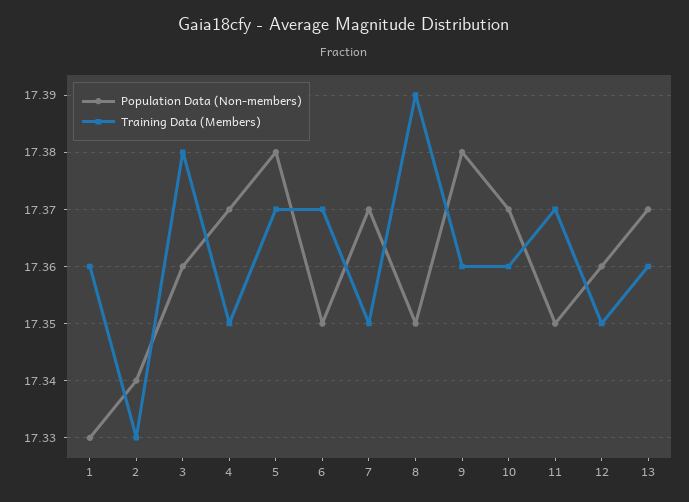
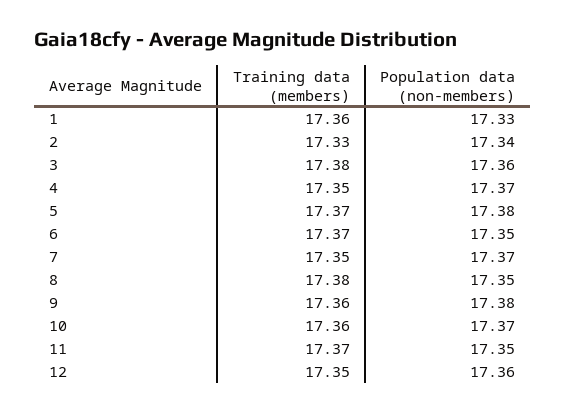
  {
    "Population Data (Non-members)": {
      "1": 17.33,
      "2": 17.34,
      "3": 17.36,
      "4": 17.37,
      "5": 17.38,
      "6": 17.35,
      "7": 17.37,
      "8": 17.35,
      "9": 17.38,
      "10": 17.37,
      "11": 17.35,
-     "12": 17.36,
+     "12": 17.36
-     "13": 17.37
    },
    "Training Data (Members)": {
      "1": 17.36,
      "2": 17.33,
      "3": 17.38,
      "4": 17.35,
      "5": 17.37,
      "6": 17.37,
      "7": 17.35,
-     "8": 17.39,
+     "8": 17.38,
      "9": 17.36,
      "10": 17.36,
      "11": 17.37,
-     "12": 17.35,
+     "12": 17.35
-     "13": 17.36
    }
  }

